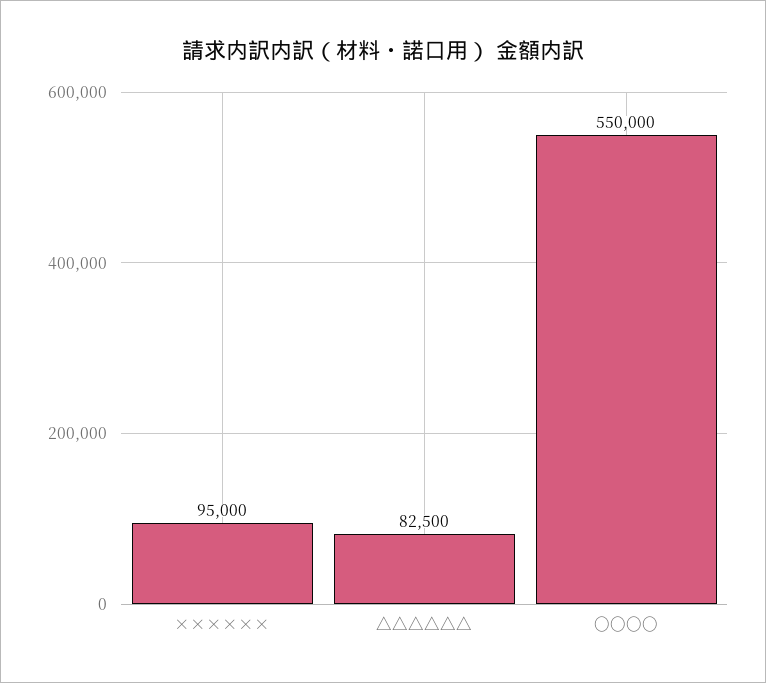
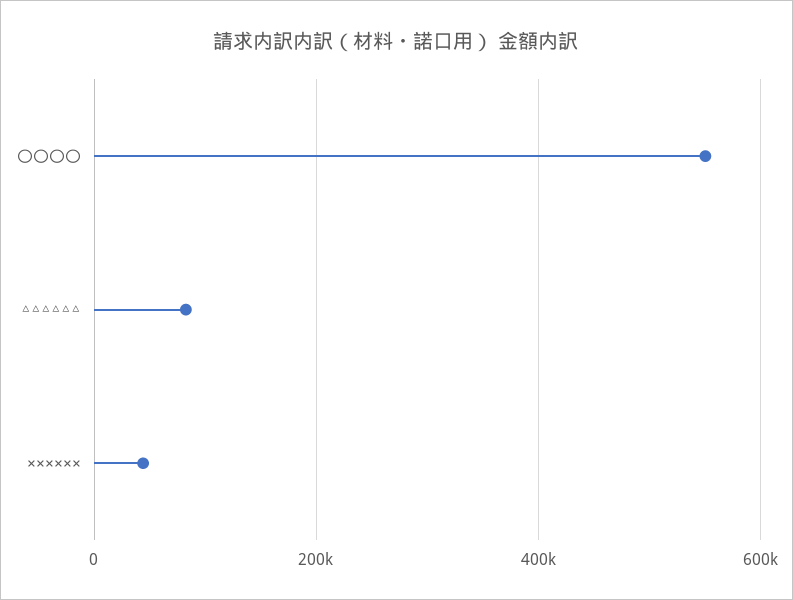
  {
-   "××××××": 95000,
+   "××××××": 40000,
    "△△△△△△": 82500,
    "〇〇〇〇": 550000
  }

